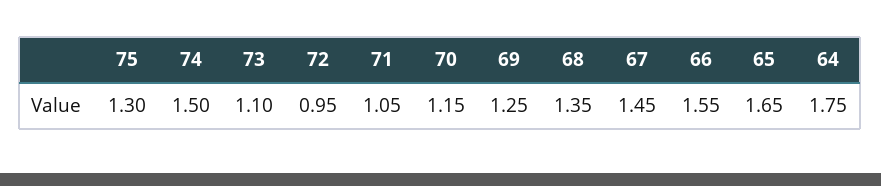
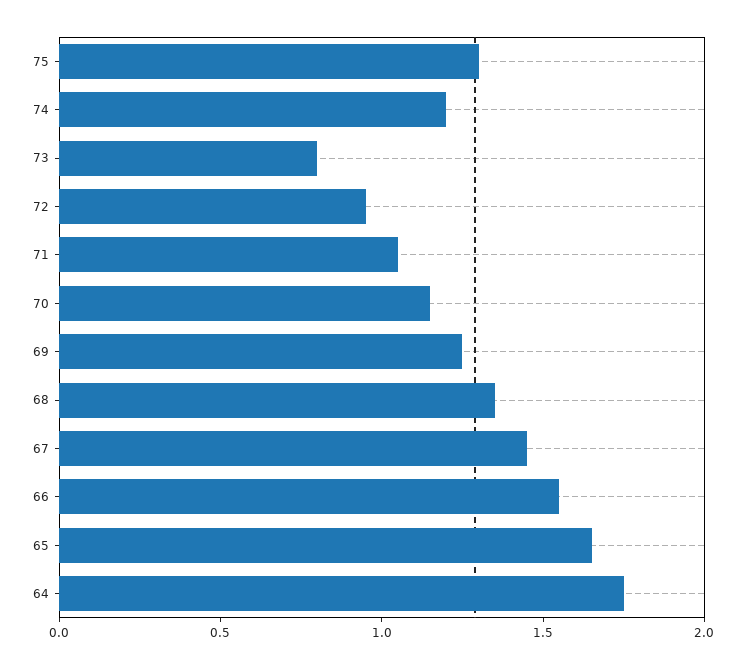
  {
    "75": 1.3,
-   "74": 1.5,
+   "74": 1.2,
-   "73": 1.1,
+   "73": 0.8,
    "72": 0.95,
    "71": 1.05,
    "70": 1.15,
    "69": 1.25,
    "68": 1.35,
    "67": 1.45,
    "66": 1.55,
    "65": 1.65,
    "64": 1.75
  }

